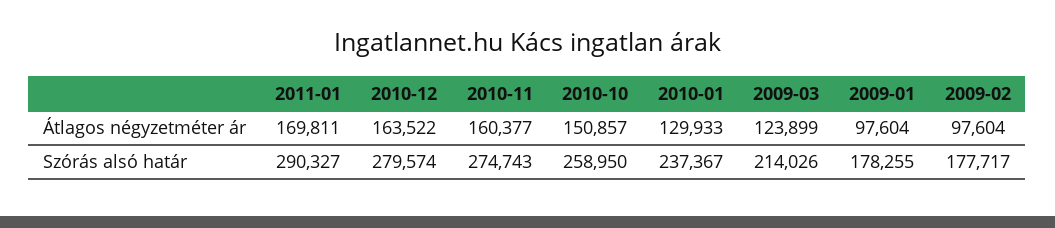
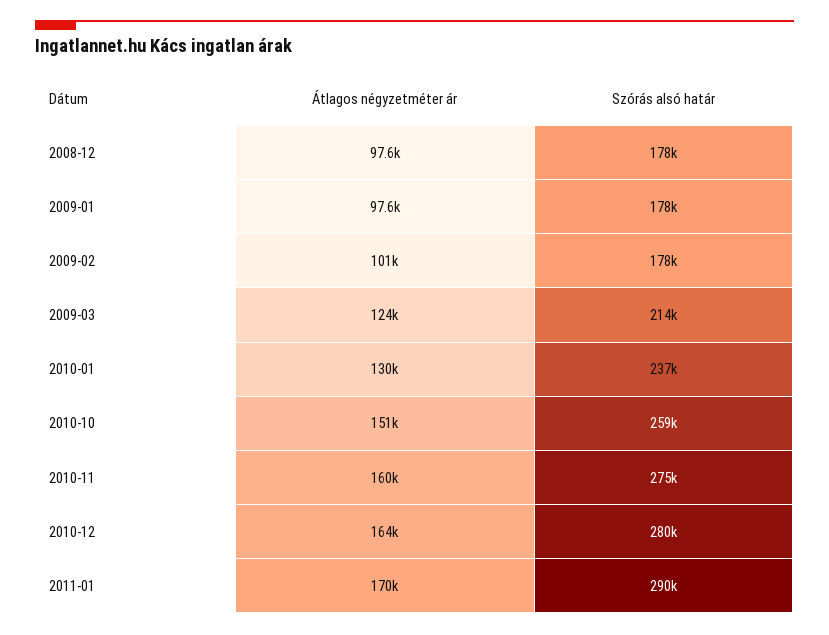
  {
    "2011-01": {
      "Átlagos négyzetméter ár": 169811,
      "Szórás alsó határ": 290327
    },
    "2010-12": {
      "Átlagos négyzetméter ár": 163522,
      "Szórás alsó határ": 279574
    },
    "2010-11": {
      "Átlagos négyzetméter ár": 160377,
      "Szórás alsó határ": 274743
    },
    "2010-10": {
      "Átlagos négyzetméter ár": 150857,
      "Szórás alsó határ": 258950
    },
    "2010-01": {
      "Átlagos négyzetméter ár": 129933,
      "Szórás alsó határ": 237367
    },
    "2009-03": {
      "Átlagos négyzetméter ár": 123899,
      "Szórás alsó határ": 214026
    },
    "2009-01": {
      "Átlagos négyzetméter ár": 97604,
      "Szórás alsó határ": 178255
    },
    "2009-02": {
-     "Átlagos négyzetméter ár": 97604,
+     "Átlagos négyzetméter ár": 101000,
      "Szórás alsó határ": 177717
-   }
+   },
+   "2008-12": {
+     "Átlagos négyzetméter ár": 97600,
+     "Szórás alsó határ": 178000
+   }
  }

